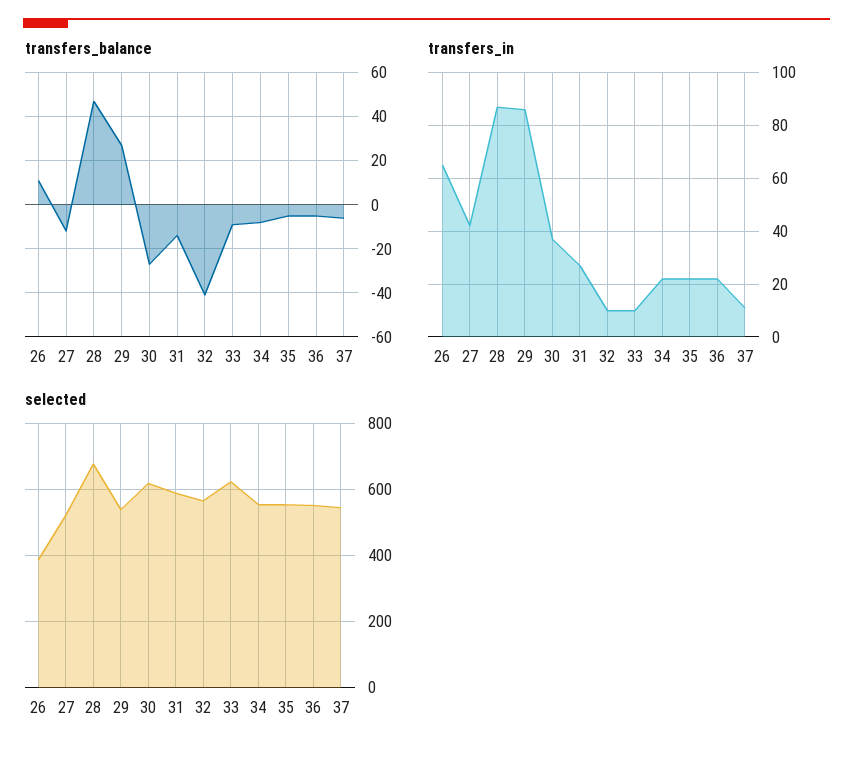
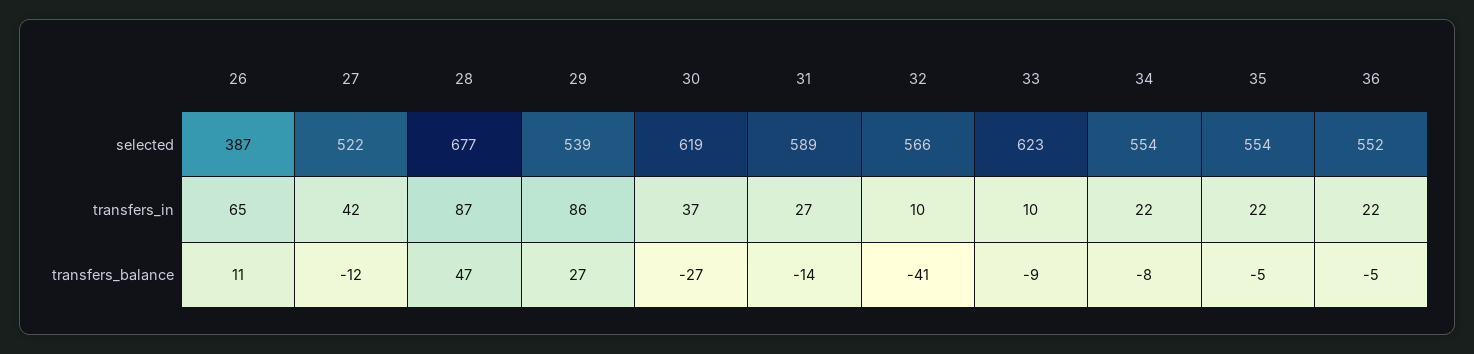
  {
    "transfers_balance": {
      "26": 11,
      "27": -12,
      "28": 47,
      "29": 27,
      "30": -27,
      "31": -14,
      "32": -41,
      "33": -9,
      "34": -8,
      "35": -5,
-     "36": -5,
+     "36": -5
-     "37": -5
    },
    "transfers_in": {
      "26": 65,
      "27": 42,
      "28": 87,
      "29": 86,
      "30": 37,
      "31": 27,
      "32": 10,
      "33": 10,
      "34": 22,
      "35": 22,
-     "36": 22,
+     "36": 22
-     "37": 10
    },
    "selected": {
      "26": 387,
      "27": 522,
      "28": 677,
      "29": 539,
      "30": 619,
      "31": 589,
      "32": 566,
      "33": 623,
      "34": 554,
      "35": 554,
-     "36": 552,
+     "36": 552
-     "37": 540
    }
  }

